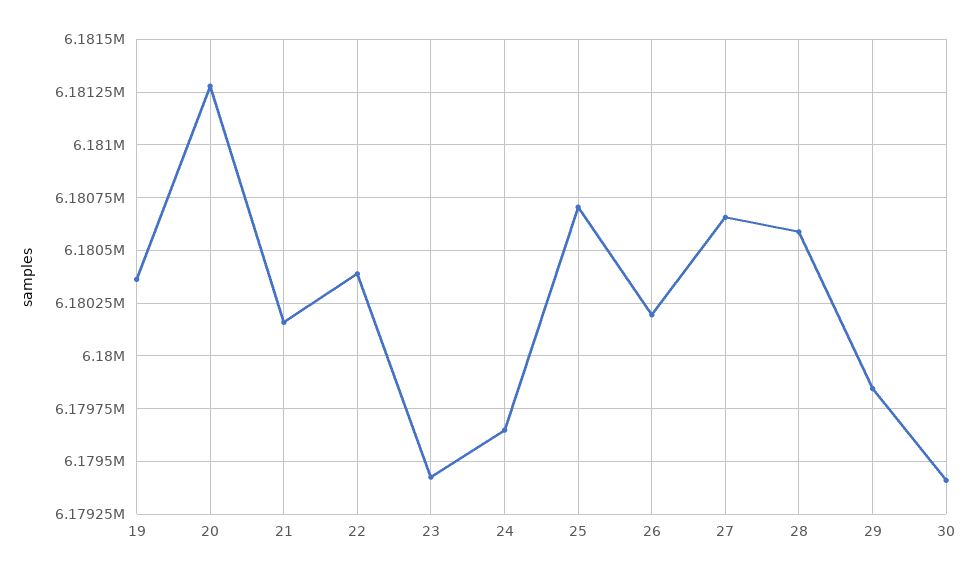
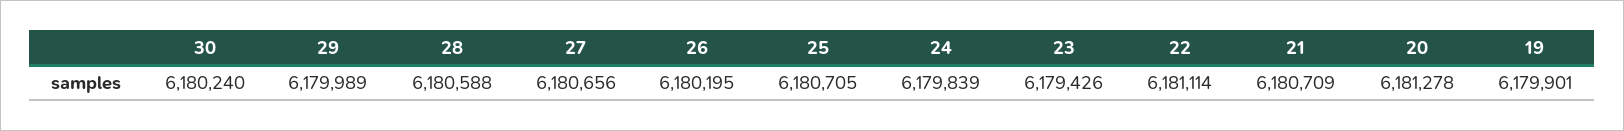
  {
-   "19": 6180350,
+   "19": 6179901,
    "20": 6181278,
-   "21": 6180150,
+   "21": 6180709,
-   "22": 6180400,
+   "22": 6181114,
    "23": 6179426,
-   "24": 6179650,
+   "24": 6179839,
    "25": 6180705,
    "26": 6180195,
    "27": 6180656,
    "28": 6180588,
-   "29": 6179850,
+   "29": 6179989,
-   "30": 6179400
+   "30": 6180240
  }

